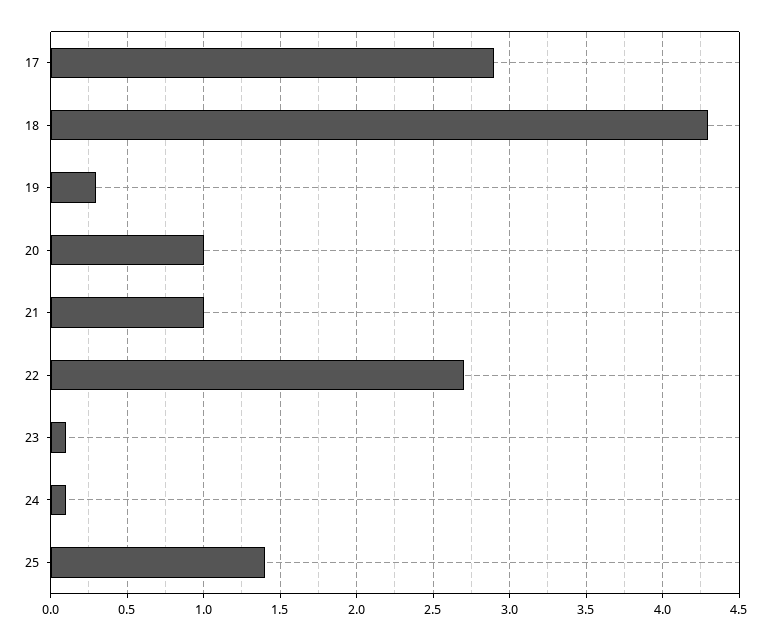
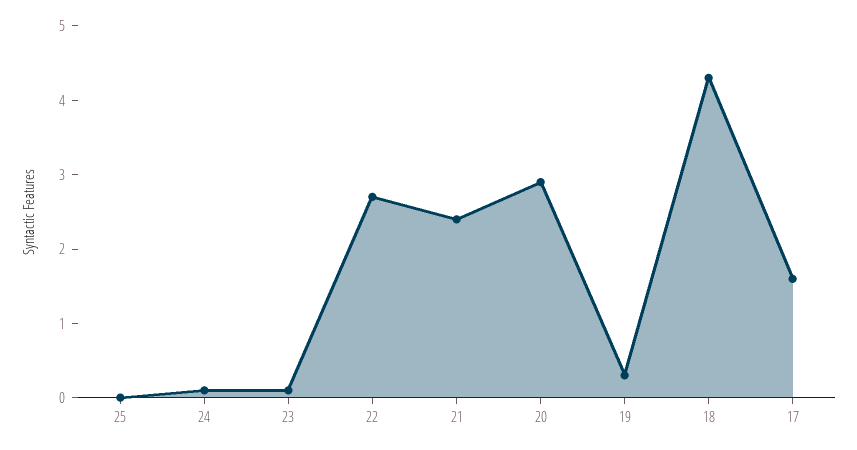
  {
-   "17": 2.9,
+   "17": 1.5,
    "18": 4.3,
    "19": 0.3,
-   "20": 1,
+   "20": 3,
-   "21": 1,
+   "21": 2.5,
    "22": 2.7,
    "23": 0.1,
    "24": 0.1,
-   "25": 1.4
+   "25": 0
  }

